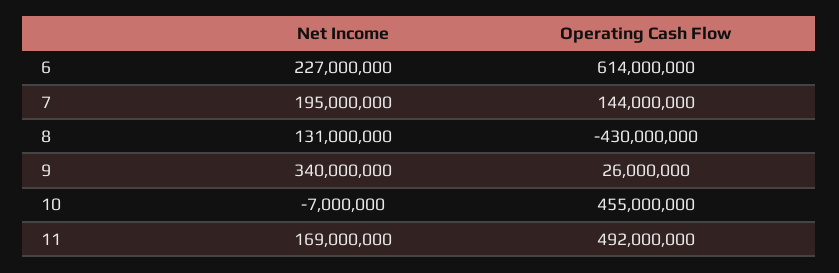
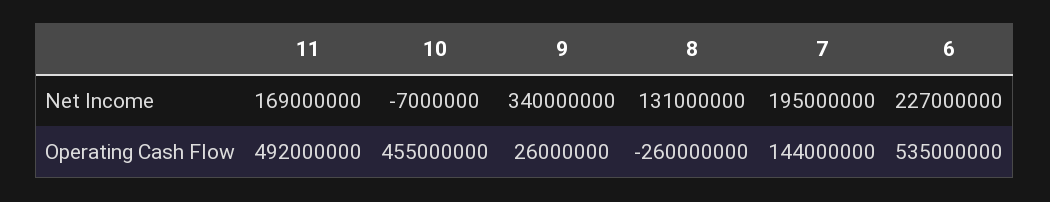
  {
    "Net Income": {
      "6": 227000000,
      "7": 195000000,
      "8": 131000000,
      "9": 340000000,
      "10": -7000000,
      "11": 169000000
    },
    "Operating Cash Flow": {
-     "6": 614000000,
+     "6": 535000000,
      "7": 144000000,
-     "8": -430000000,
+     "8": -260000000,
      "9": 26000000,
      "10": 455000000,
      "11": 492000000
    }
  }

